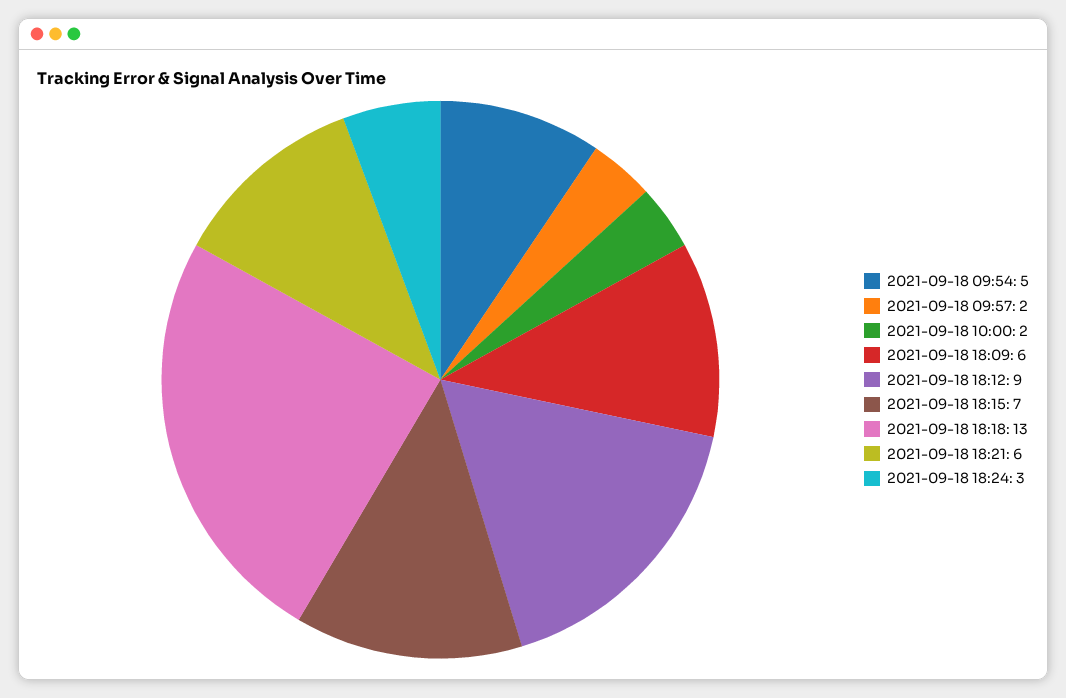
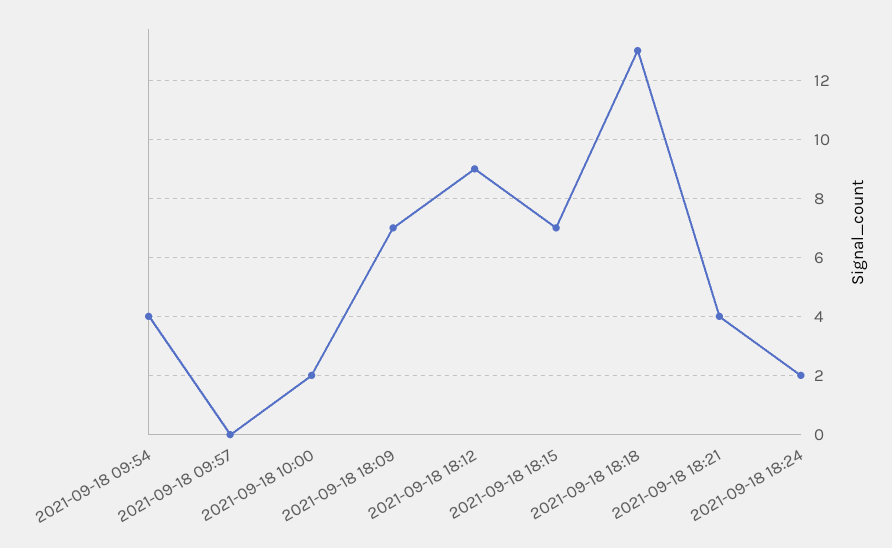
  {
-   "2021-09-18 09:54": 5,
+   "2021-09-18 09:54": 4,
-   "2021-09-18 09:57": 2,
+   "2021-09-18 09:57": 0,
    "2021-09-18 10:00": 2,
-   "2021-09-18 18:09": 6,
+   "2021-09-18 18:09": 7,
    "2021-09-18 18:12": 9,
    "2021-09-18 18:15": 7,
    "2021-09-18 18:18": 13,
-   "2021-09-18 18:21": 6,
+   "2021-09-18 18:21": 4,
-   "2021-09-18 18:24": 3
+   "2021-09-18 18:24": 2
  }

